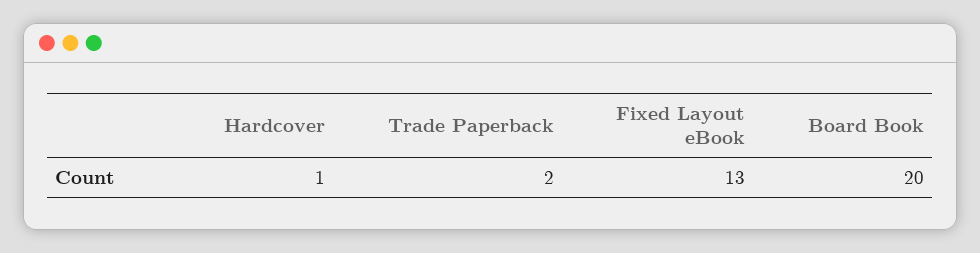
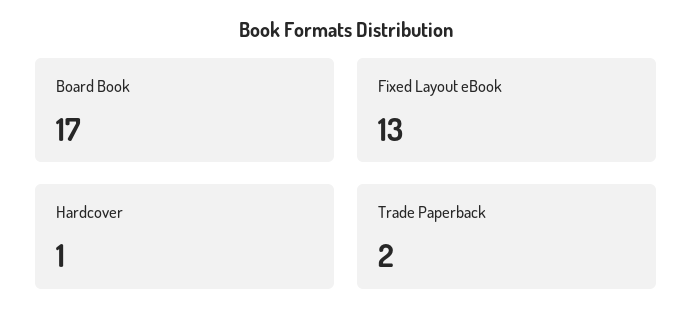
  {
    "Hardcover": 1,
    "Trade Paperback": 2,
    "Fixed Layout eBook": 13,
-   "Board Book": 20
+   "Board Book": 17
  }

